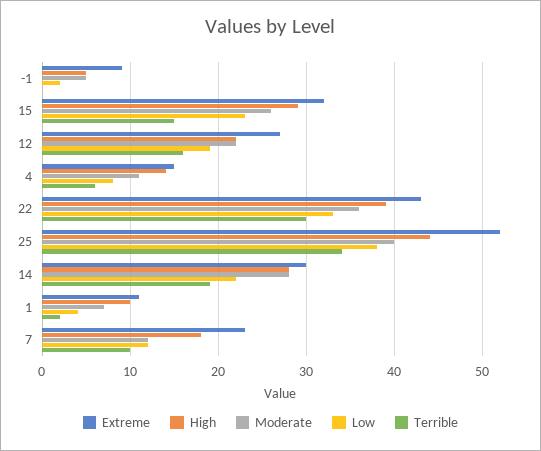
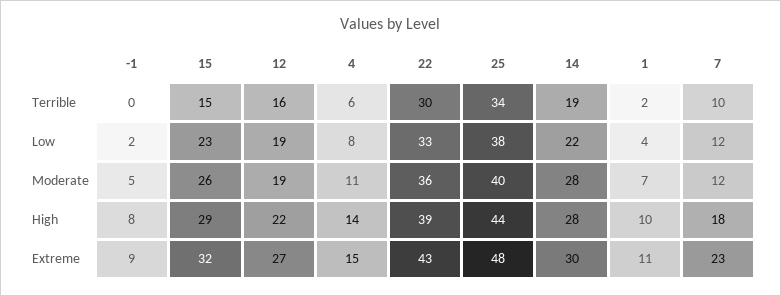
  {
    "Extreme": {
      "-1": 9,
      "15": 32,
      "12": 27,
      "4": 15,
      "22": 43,
-     "25": 52,
+     "25": 48,
      "14": 30,
      "1": 11,
      "7": 23
    },
    "High": {
-     "-1": 5,
+     "-1": 8,
      "15": 29,
      "12": 22,
      "4": 14,
      "22": 39,
      "25": 44,
      "14": 28,
      "1": 10,
      "7": 18
    },
    "Moderate": {
      "-1": 5,
      "15": 26,
-     "12": 22,
+     "12": 19,
      "4": 11,
      "22": 36,
      "25": 40,
      "14": 28,
      "1": 7,
      "7": 12
    },
    "Low": {
      "-1": 2,
      "15": 23,
      "12": 19,
      "4": 8,
      "22": 33,
      "25": 38,
      "14": 22,
      "1": 4,
      "7": 12
    },
    "Terrible": {
      "-1": 0,
      "15": 15,
      "12": 16,
      "4": 6,
      "22": 30,
      "25": 34,
      "14": 19,
      "1": 2,
      "7": 10
    }
  }

